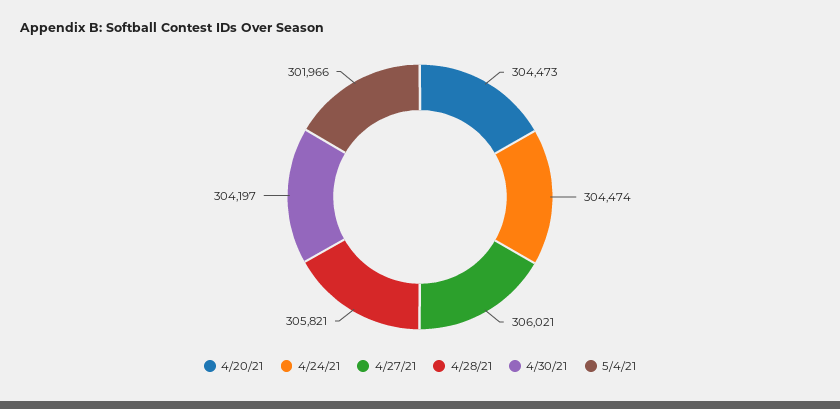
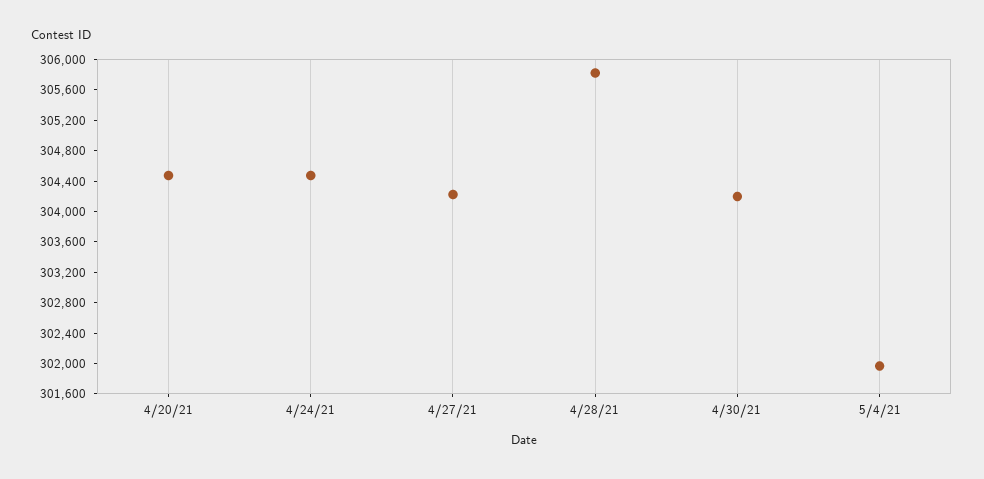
  {
    "4/20/21": 304473,
    "4/24/21": 304474,
-   "4/27/21": 306021,
+   "4/27/21": 304200,
    "4/28/21": 305821,
    "4/30/21": 304197,
    "5/4/21": 301966
  }

